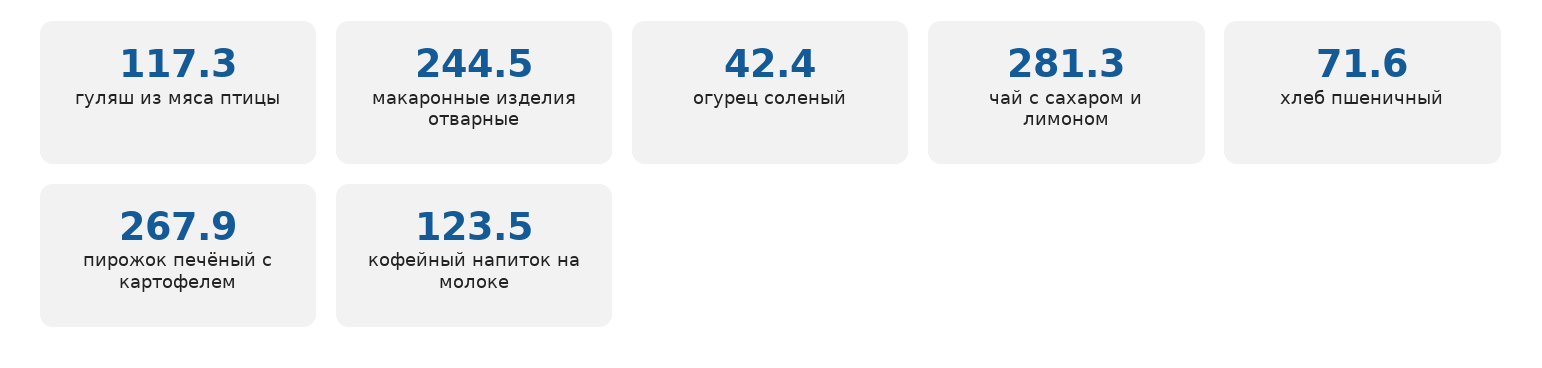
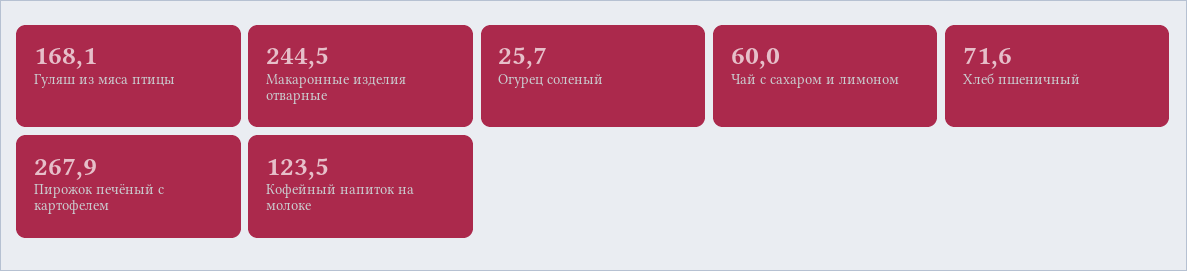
  {
-   "гуляш из мяса птицы": 117.3,
+   "гуляш из мяса птицы": 168.1,
    "макаронные изделия отварные": 244.5,
-   "огурец соленый": 42.4,
+   "огурец соленый": 25.7,
-   "чай с сахаром и лимоном": 281.3,
+   "чай с сахаром и лимоном": 60,
    "хлеб пшеничный": 71.6,
    "пирожок печёный с картофелем": 267.9,
    "кофейный напиток на молоке": 123.5
  }

